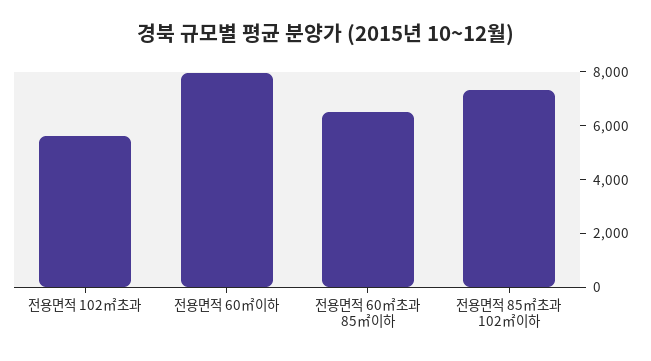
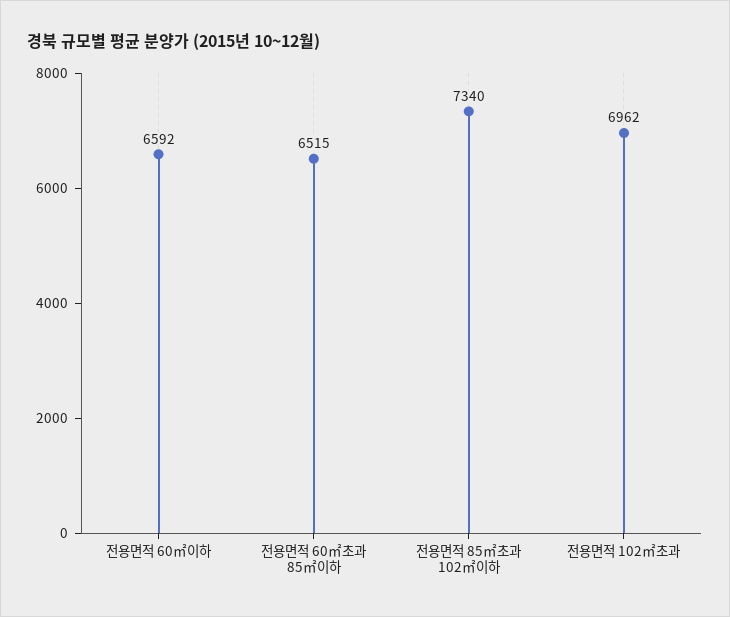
  {
-   "전용면적 102㎡초과": 5500,
+   "전용면적 102㎡초과": 6962,
-   "전용면적 60㎡이하": 8000,
+   "전용면적 60㎡이하": 6592,
    "전용면적 60㎡초과 85㎡이하": 6515,
    "전용면적 85㎡초과 102㎡이하": 7340
  }

